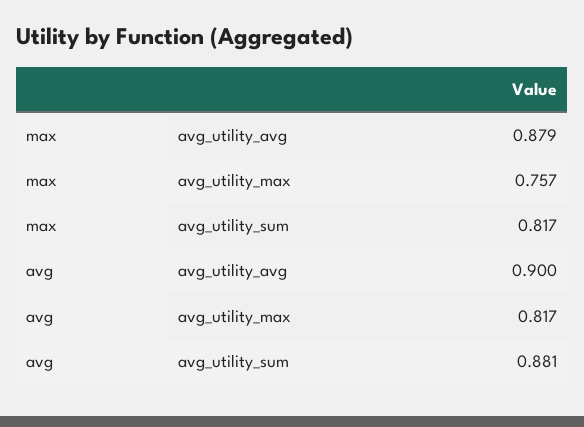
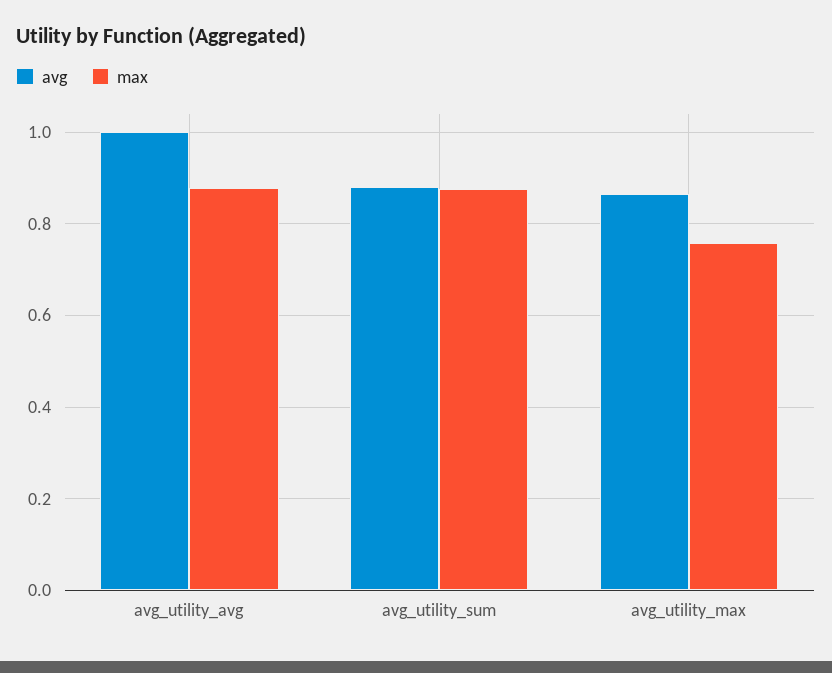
  {
    "max": {
      "avg_utility_avg": 0.879,
      "avg_utility_max": 0.757,
-     "avg_utility_sum": 0.817
+     "avg_utility_sum": 0.88
    },
    "avg": {
-     "avg_utility_avg": 0.9,
+     "avg_utility_avg": 1,
-     "avg_utility_max": 0.817,
+     "avg_utility_max": 0.86,
      "avg_utility_sum": 0.881
    }
  }

